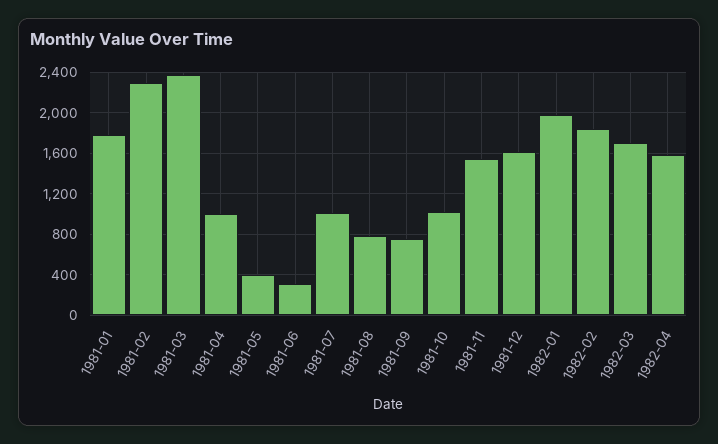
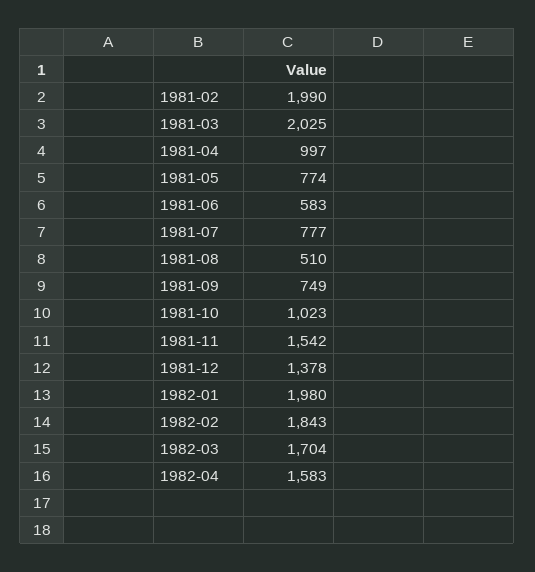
  {
-   "1981-01": 1800,
-   "1981-02": 2300,
+   "1981-02": 1990,
-   "1981-03": 2400,
+   "1981-03": 2025,
    "1981-04": 997,
-   "1981-05": 400,
+   "1981-05": 774,
-   "1981-06": 300,
+   "1981-06": 583,
-   "1981-07": 1000,
+   "1981-07": 777,
-   "1981-08": 800,
+   "1981-08": 510,
    "1981-09": 749,
    "1981-10": 1023,
    "1981-11": 1542,
-   "1981-12": 1600,
+   "1981-12": 1378,
    "1982-01": 1980,
    "1982-02": 1843,
    "1982-03": 1704,
    "1982-04": 1583
  }

